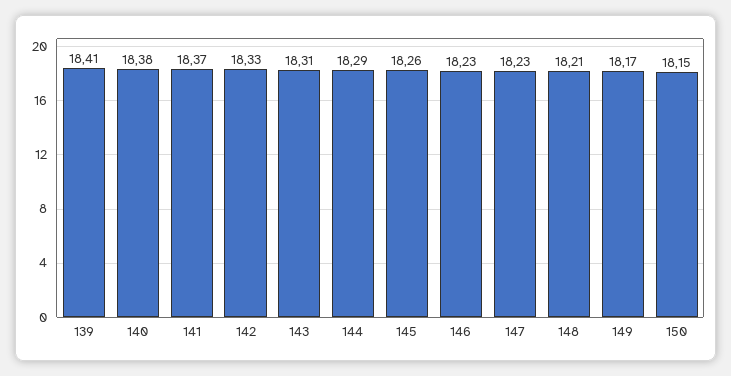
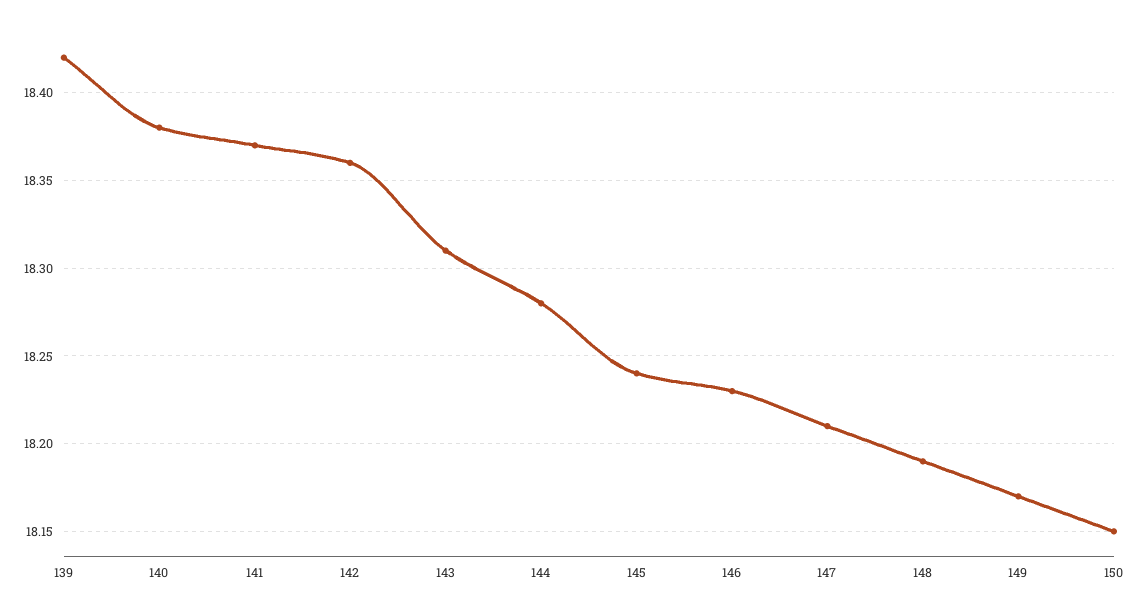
  {
-   "139": 18.41,
+   "139": 18.42,
    "140": 18.38,
    "141": 18.37,
-   "142": 18.33,
+   "142": 18.36,
    "143": 18.31,
-   "144": 18.29,
+   "144": 18.28,
-   "145": 18.26,
+   "145": 18.24,
    "146": 18.23,
-   "147": 18.23,
+   "147": 18.21,
-   "148": 18.21,
+   "148": 18.19,
    "149": 18.17,
    "150": 18.15
  }

